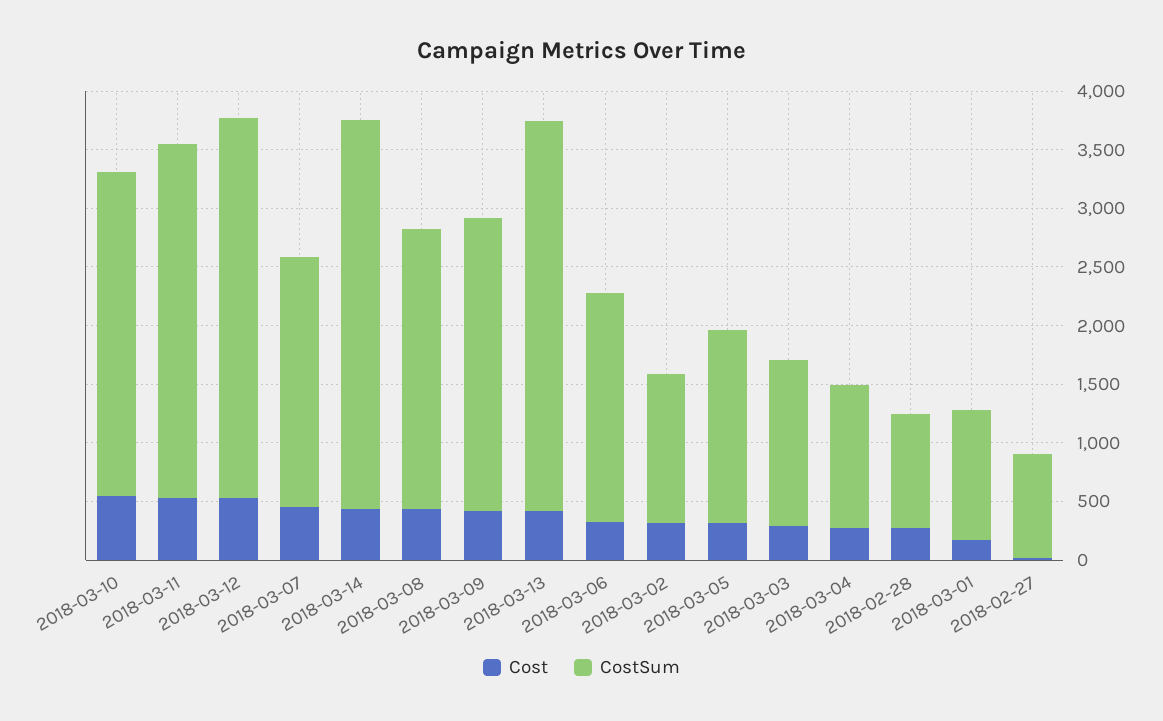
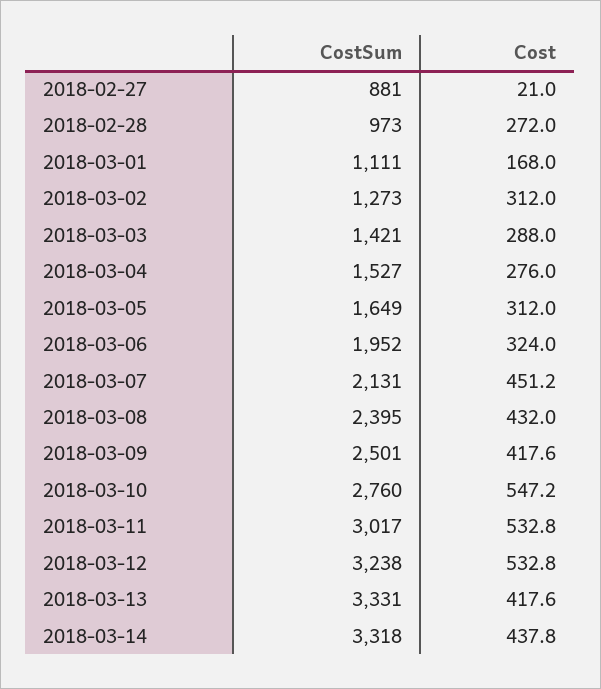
  {
    "Cost": {
      "2018-03-10": 547.2,
      "2018-03-11": 532.8,
      "2018-03-12": 532.8,
      "2018-03-07": 451.2,
      "2018-03-14": 437.8,
      "2018-03-08": 432,
      "2018-03-09": 417.6,
      "2018-03-13": 417.6,
      "2018-03-06": 324,
      "2018-03-02": 312,
      "2018-03-05": 312,
      "2018-03-03": 288,
      "2018-03-04": 276,
      "2018-02-28": 272,
      "2018-03-01": 168,
      "2018-02-27": 21
    },
    "CostSum": {
      "2018-03-10": 2760,
      "2018-03-11": 3017,
      "2018-03-12": 3238,
      "2018-03-07": 2131,
      "2018-03-14": 3318,
      "2018-03-08": 2395,
      "2018-03-09": 2501,
      "2018-03-13": 3331,
      "2018-03-06": 1952,
      "2018-03-02": 1273,
      "2018-03-05": 1649,
      "2018-03-03": 1421,
-     "2018-03-04": 1200,
+     "2018-03-04": 1527,
      "2018-02-28": 973,
      "2018-03-01": 1111,
      "2018-02-27": 881
    }
  }

